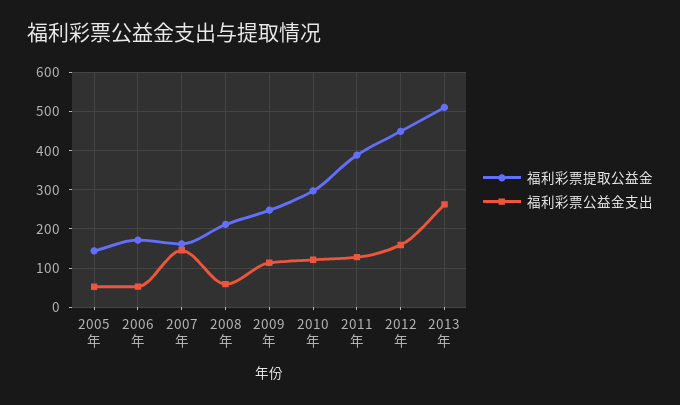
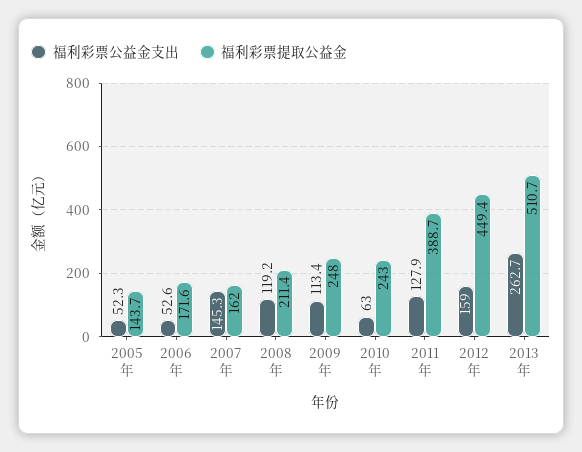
  {
    "福利彩票提取公益金": {
      "2005年": 143.7,
      "2006年": 171.6,
      "2007年": 162,
      "2008年": 211.4,
      "2009年": 248,
-     "2010年": 300,
+     "2010年": 243,
      "2011年": 388.7,
      "2012年": 449.4,
      "2013年": 510.7
    },
    "福利彩票公益金支出": {
      "2005年": 52.3,
      "2006年": 52.6,
      "2007年": 145.3,
-     "2008年": 60,
+     "2008年": 119.2,
      "2009年": 113.4,
-     "2010年": 120,
+     "2010年": 63,
      "2011年": 127.9,
      "2012年": 159,
      "2013年": 262.7
    }
  }

